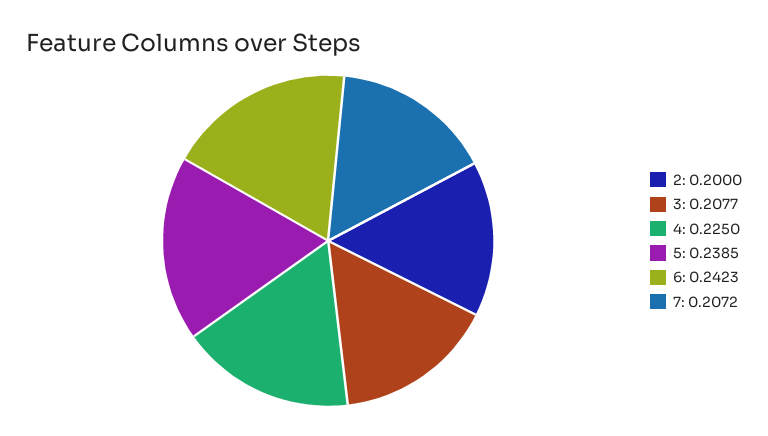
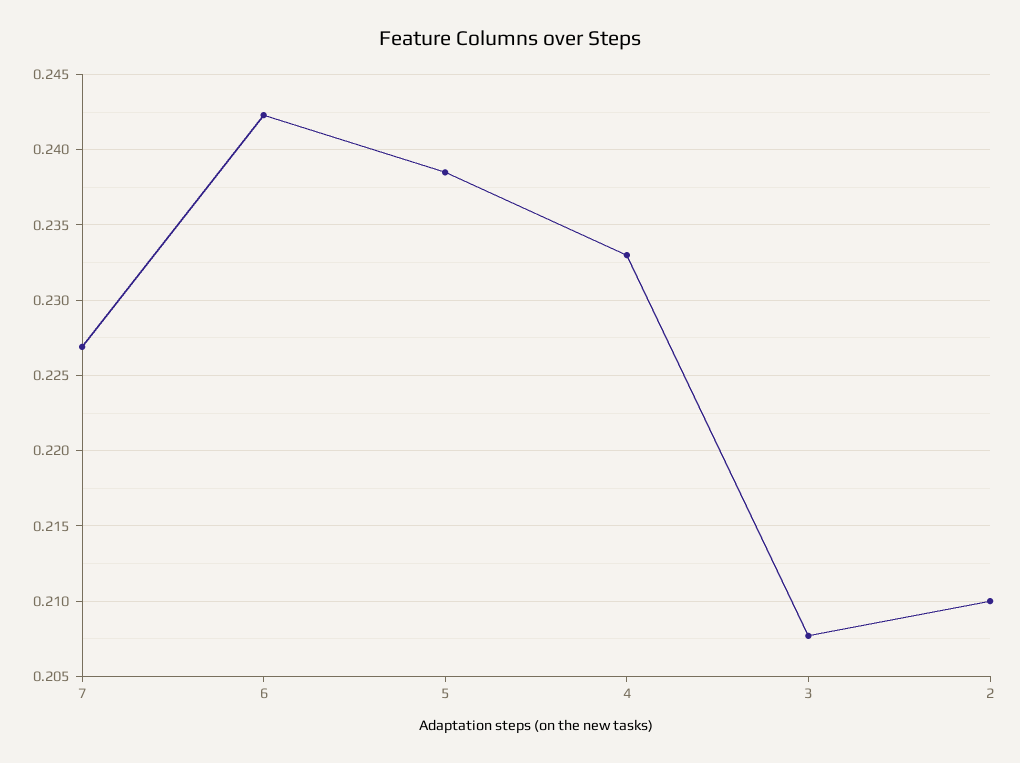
  {
-   "2": 0.2,
+   "2": 0.21,
    "3": 0.2077,
-   "4": 0.225,
+   "4": 0.233,
    "5": 0.2385,
    "6": 0.2423,
-   "7": 0.2072
+   "7": 0.227
  }

